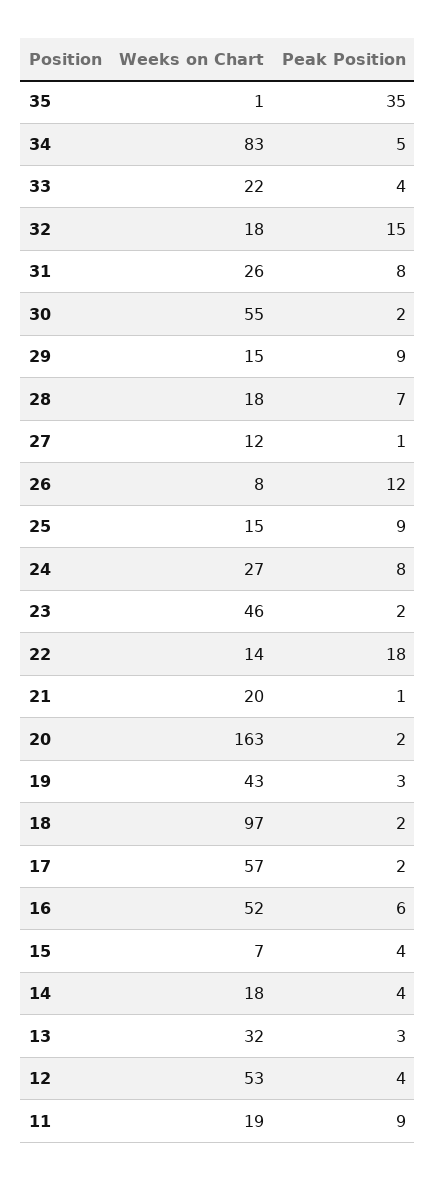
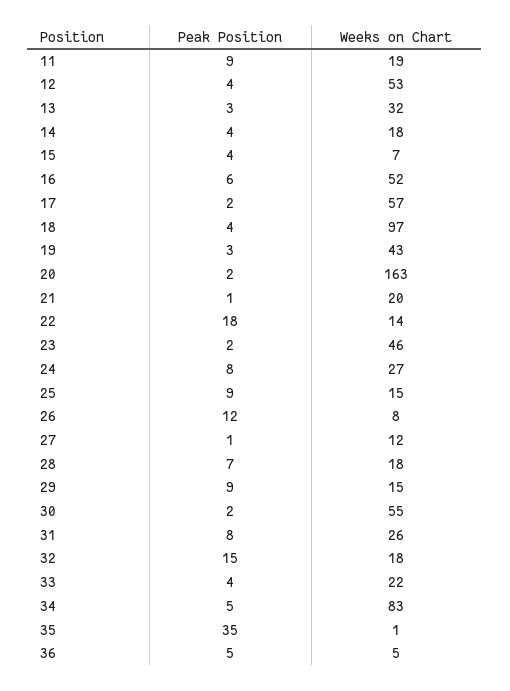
  {
    "Weeks on Chart": {
      "35": 1,
      "34": 83,
      "33": 22,
      "32": 18,
      "31": 26,
      "30": 55,
      "29": 15,
      "28": 18,
      "27": 12,
      "26": 8,
      "25": 15,
      "24": 27,
      "23": 46,
      "22": 14,
      "21": 20,
      "20": 163,
      "19": 43,
      "18": 97,
      "17": 57,
      "16": 52,
      "15": 7,
      "14": 18,
      "13": 32,
      "12": 53,
-     "11": 19
+     "11": 19,
+     "36": 5
    },
    "Peak Position": {
      "35": 35,
      "34": 5,
      "33": 4,
      "32": 15,
      "31": 8,
      "30": 2,
      "29": 9,
      "28": 7,
      "27": 1,
      "26": 12,
      "25": 9,
      "24": 8,
      "23": 2,
      "22": 18,
      "21": 1,
      "20": 2,
      "19": 3,
-     "18": 2,
+     "18": 4,
      "17": 2,
      "16": 6,
      "15": 4,
      "14": 4,
      "13": 3,
      "12": 4,
-     "11": 9
+     "11": 9,
+     "36": 5
    }
  }

